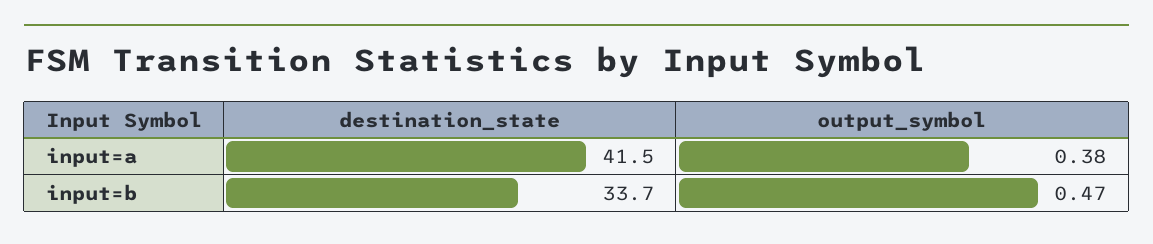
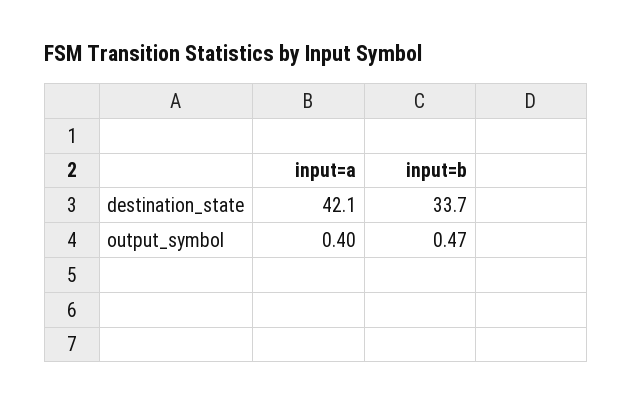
  {
    "destination_state": {
-     "input=a": 41.5,
+     "input=a": 42.1,
      "input=b": 33.7
    },
    "output_symbol": {
-     "input=a": 0.38,
+     "input=a": 0.4,
      "input=b": 0.47
    }
  }

